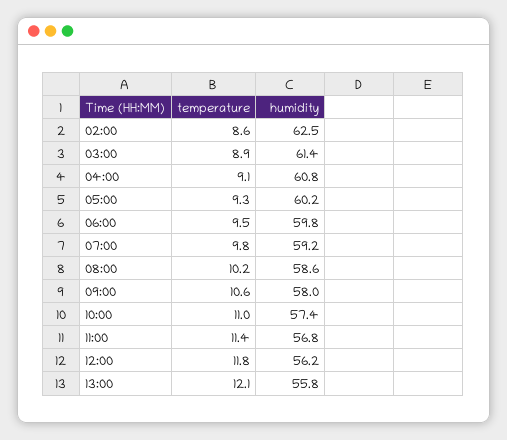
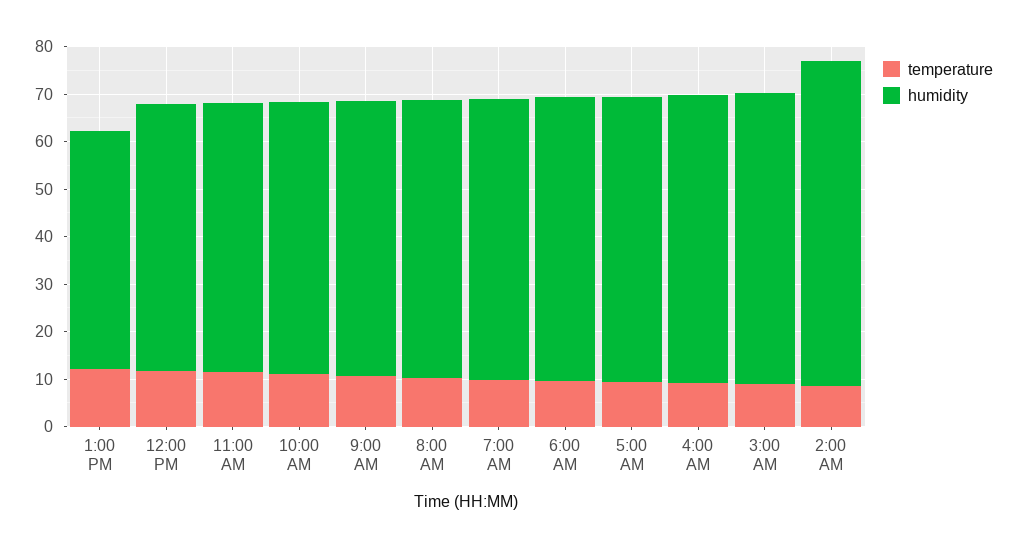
  {
    "temperature": {
      "02:00": 8.6,
      "03:00": 8.9,
      "04:00": 9.1,
      "05:00": 9.3,
      "06:00": 9.5,
      "07:00": 9.8,
      "08:00": 10.2,
      "09:00": 10.6,
      "10:00": 11,
      "11:00": 11.4,
      "12:00": 11.8,
      "13:00": 12.1
    },
    "humidity": {
-     "02:00": 62.5,
+     "02:00": 68,
      "03:00": 61.4,
      "04:00": 60.8,
      "05:00": 60.2,
      "06:00": 59.8,
      "07:00": 59.2,
      "08:00": 58.6,
      "09:00": 58,
      "10:00": 57.4,
      "11:00": 56.8,
      "12:00": 56.2,
-     "13:00": 55.8
+     "13:00": 50
    }
  }

